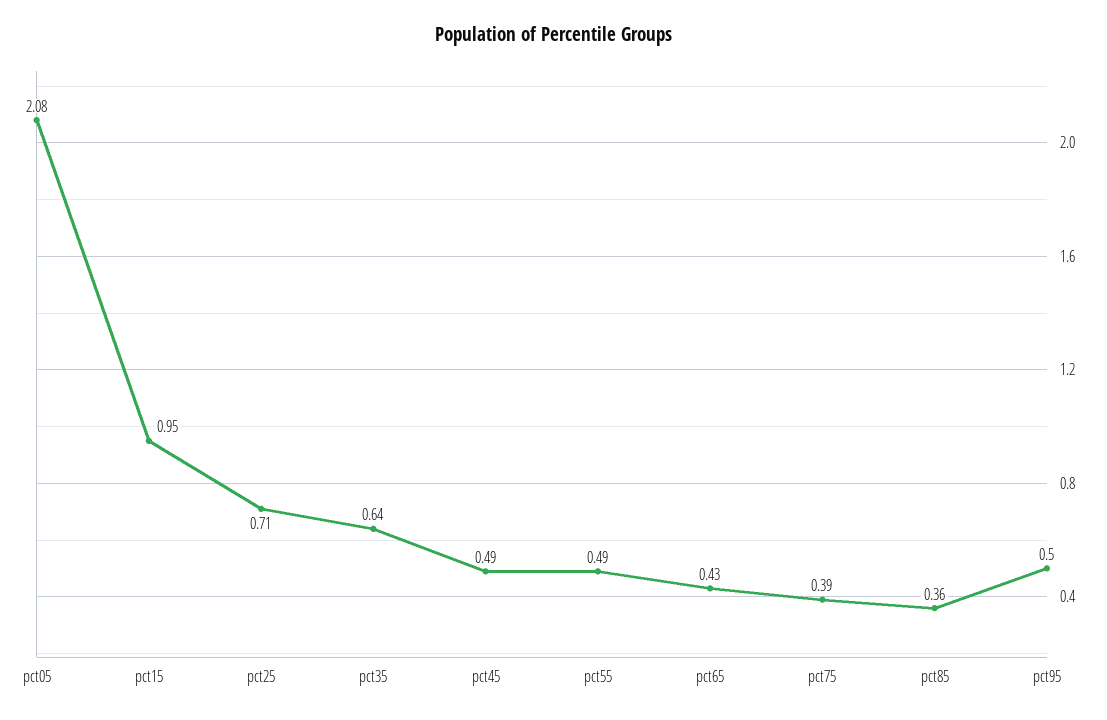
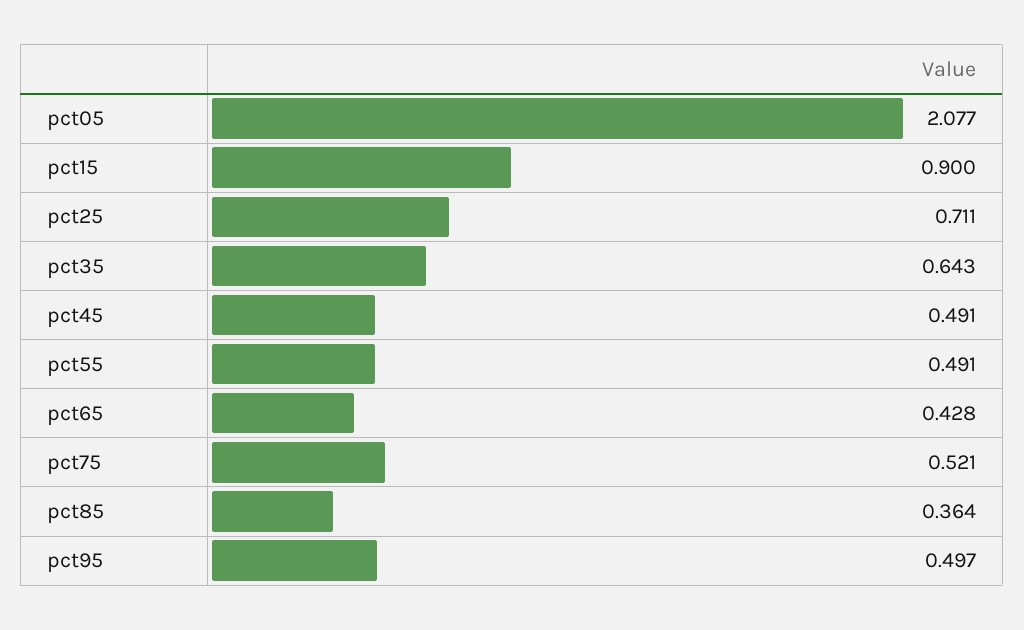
  {
    "pct05": 2.077,
-   "pct15": 0.95,
+   "pct15": 0.9,
    "pct25": 0.711,
    "pct35": 0.643,
    "pct45": 0.491,
    "pct55": 0.491,
    "pct65": 0.428,
-   "pct75": 0.39,
+   "pct75": 0.521,
    "pct85": 0.364,
    "pct95": 0.497
  }

